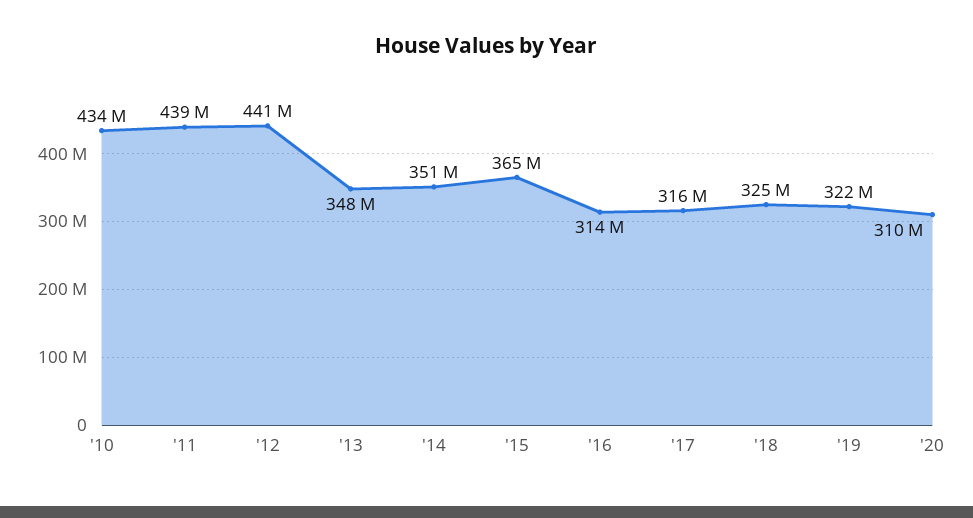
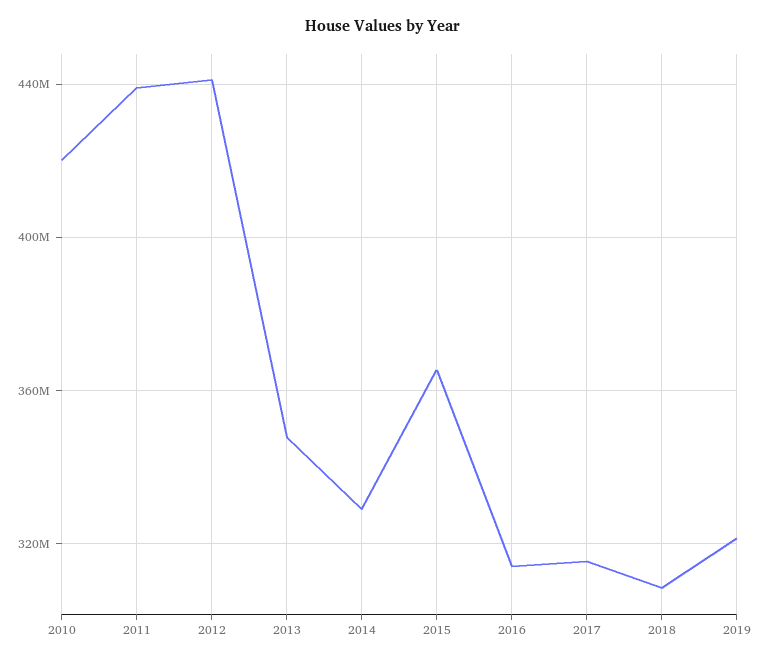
  {
-   "'10": 434000000,
+   "'10": 420000000,
    "'11": 439000000,
    "'12": 441000000,
    "'13": 348000000,
-   "'14": 351000000,
+   "'14": 330000000,
    "'15": 365000000,
    "'16": 314000000,
    "'17": 316000000,
-   "'18": 325000000,
+   "'18": 310000000,
-   "'19": 322000000,
+   "'19": 322000000
-   "'20": 310000000
  }

